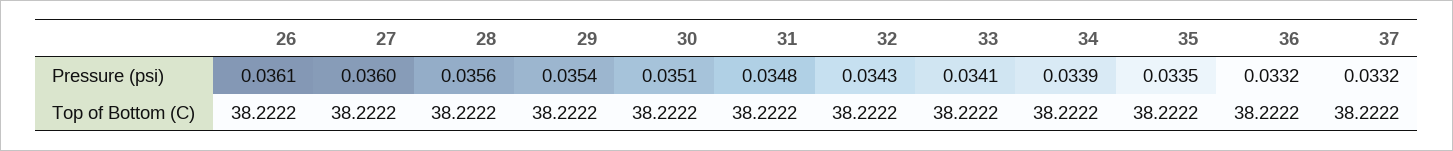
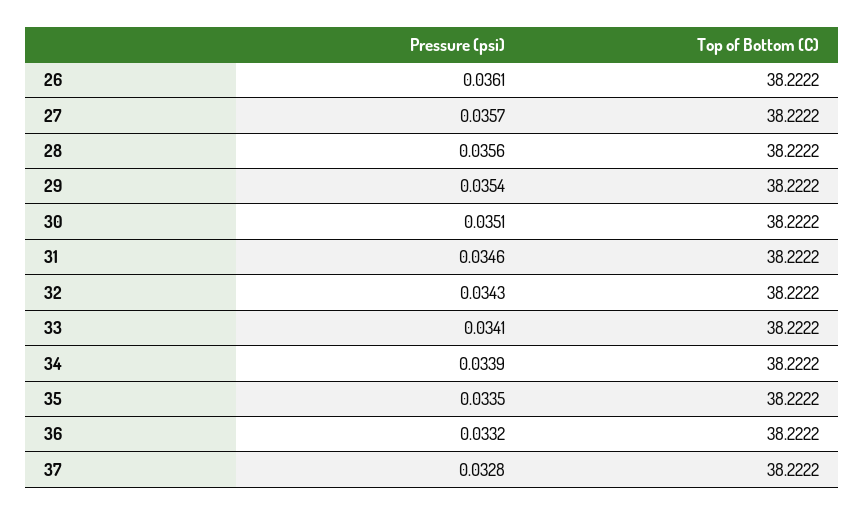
  {
    "26": {
      "Pressure (psi)": 0.0361,
      "Top of Bottom (C)": 38.2222
    },
    "27": {
-     "Pressure (psi)": 0.036,
+     "Pressure (psi)": 0.0357,
      "Top of Bottom (C)": 38.2222
    },
    "28": {
      "Pressure (psi)": 0.0356,
      "Top of Bottom (C)": 38.2222
    },
    "29": {
      "Pressure (psi)": 0.0354,
      "Top of Bottom (C)": 38.2222
    },
    "30": {
      "Pressure (psi)": 0.0351,
      "Top of Bottom (C)": 38.2222
    },
    "31": {
-     "Pressure (psi)": 0.0348,
+     "Pressure (psi)": 0.0346,
      "Top of Bottom (C)": 38.2222
    },
    "32": {
      "Pressure (psi)": 0.0343,
      "Top of Bottom (C)": 38.2222
    },
    "33": {
      "Pressure (psi)": 0.0341,
      "Top of Bottom (C)": 38.2222
    },
    "34": {
      "Pressure (psi)": 0.0339,
      "Top of Bottom (C)": 38.2222
    },
    "35": {
      "Pressure (psi)": 0.0335,
      "Top of Bottom (C)": 38.2222
    },
    "36": {
      "Pressure (psi)": 0.0332,
      "Top of Bottom (C)": 38.2222
    },
    "37": {
-     "Pressure (psi)": 0.0332,
+     "Pressure (psi)": 0.0328,
      "Top of Bottom (C)": 38.2222
    }
  }

